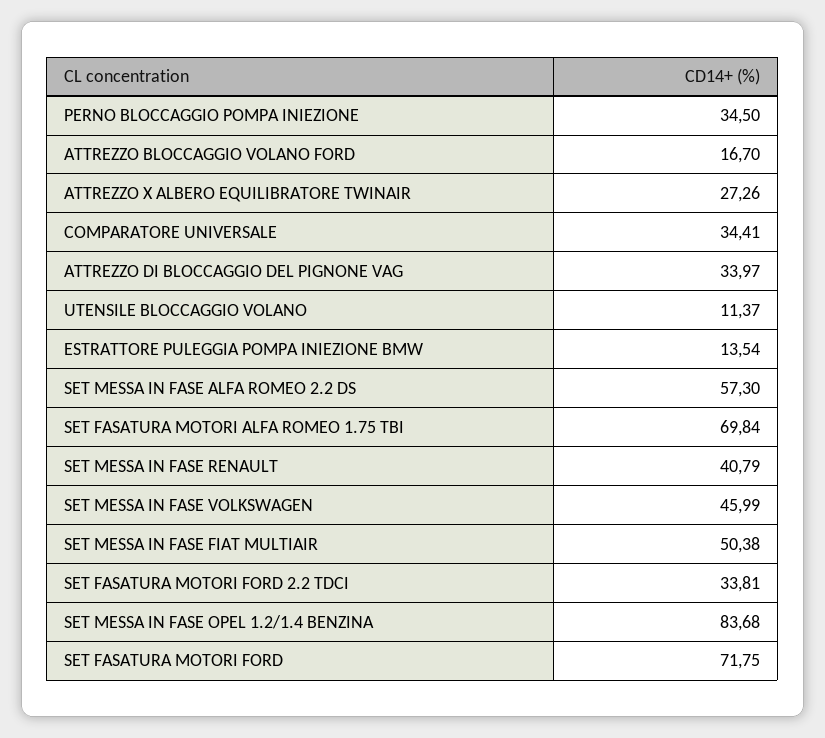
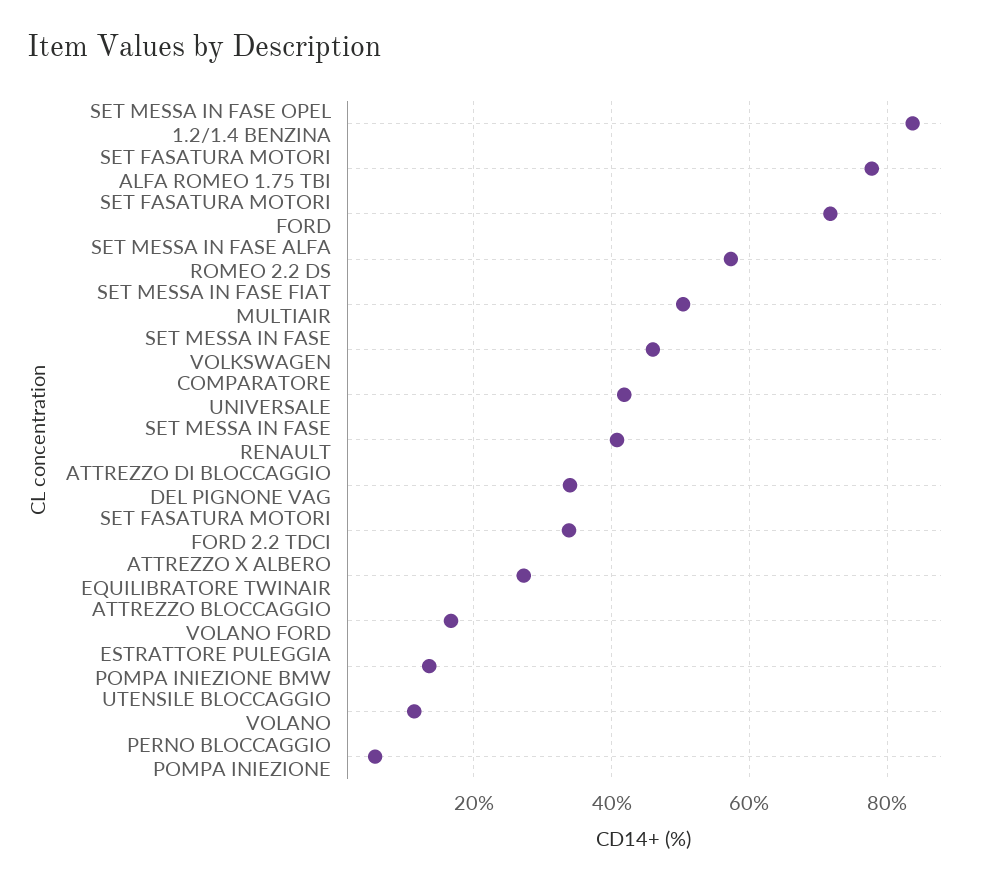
  {
-   "PERNO BLOCCAGGIO POMPA INIEZIONE": 34.5,
+   "PERNO BLOCCAGGIO POMPA INIEZIONE": 6,
    "ATTREZZO BLOCCAGGIO VOLANO FORD": 16.7,
    "ATTREZZO X ALBERO EQUILIBRATORE TWINAIR": 27.26,
-   "COMPARATORE UNIVERSALE": 34.41,
+   "COMPARATORE UNIVERSALE": 42,
    "ATTREZZO DI BLOCCAGGIO DEL PIGNONE VAG": 33.97,
    "UTENSILE BLOCCAGGIO VOLANO": 11.37,
    "ESTRATTORE PULEGGIA POMPA INIEZIONE BMW": 13.54,
    "SET MESSA IN FASE ALFA ROMEO 2.2 DS": 57.3,
-   "SET FASATURA MOTORI ALFA ROMEO 1.75 TBI": 69.84,
+   "SET FASATURA MOTORI ALFA ROMEO 1.75 TBI": 78,
    "SET MESSA IN FASE RENAULT": 40.79,
    "SET MESSA IN FASE VOLKSWAGEN": 45.99,
    "SET MESSA IN FASE FIAT MULTIAIR": 50.38,
    "SET FASATURA MOTORI FORD 2.2 TDCI": 33.81,
    "SET MESSA IN FASE OPEL 1.2/1.4 BENZINA": 83.68,
    "SET FASATURA MOTORI FORD": 71.75
  }

